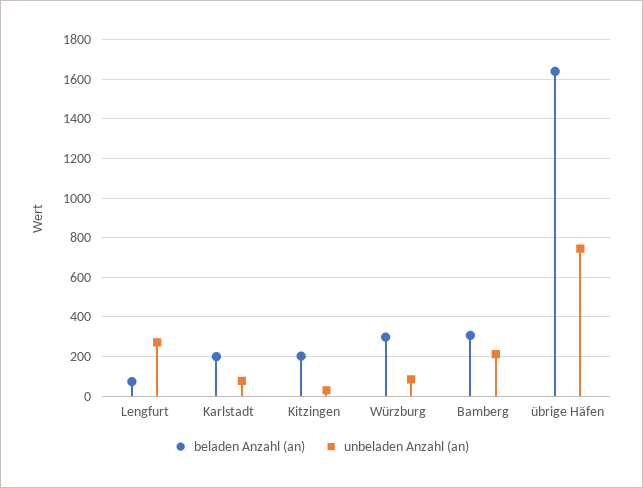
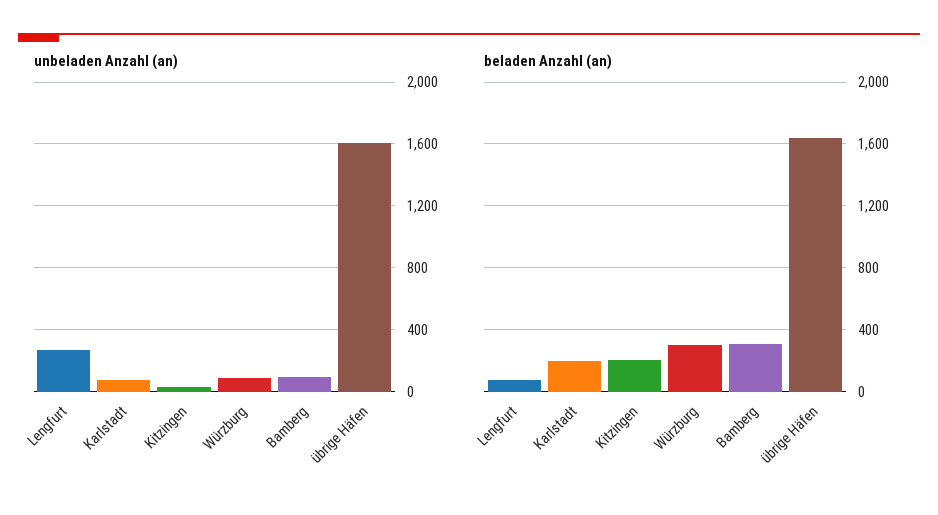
  {
    "beladen Anzahl (an)": {
      "Lengfurt": 50,
      "Karlstadt": 200,
      "Kitzingen": 200,
      "Würzburg": 300,
      "Bamberg": 300,
      "übrige Häfen": 1650
    },
    "unbeladen Anzahl (an)": {
      "Lengfurt": 250,
      "Karlstadt": 100,
      "Kitzingen": 50,
      "Würzburg": 100,
-     "Bamberg": 200,
+     "Bamberg": 100,
-     "übrige Häfen": 750
+     "übrige Häfen": 1600
    }
  }

